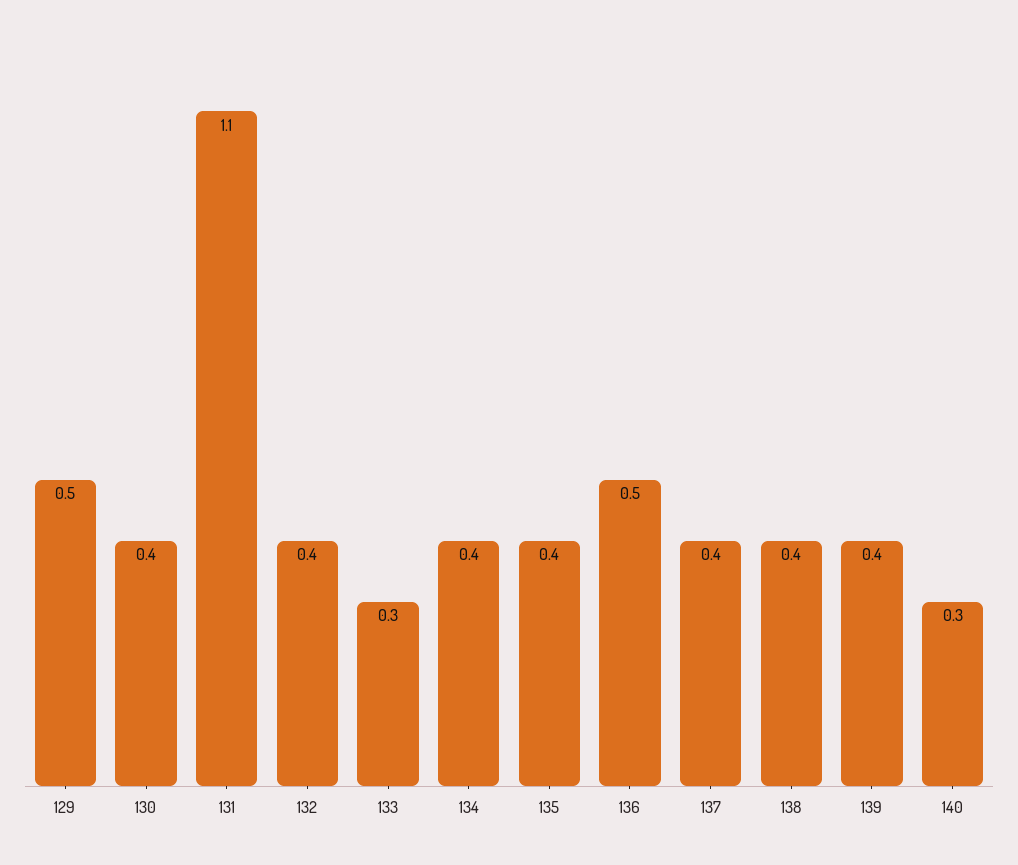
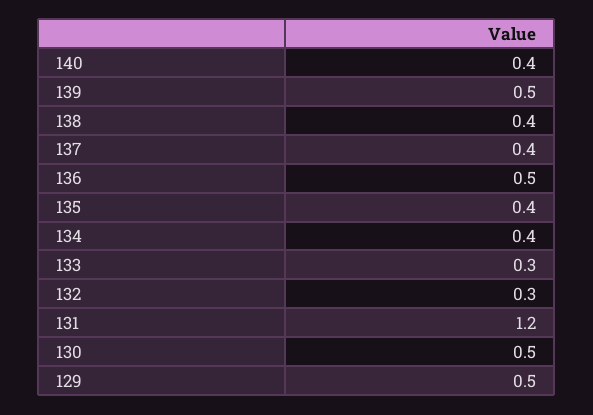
  {
    "129": 0.5,
-   "130": 0.4,
+   "130": 0.5,
-   "131": 1.1,
+   "131": 1.2,
-   "132": 0.4,
+   "132": 0.3,
    "133": 0.3,
    "134": 0.4,
    "135": 0.4,
    "136": 0.5,
    "137": 0.4,
    "138": 0.4,
-   "139": 0.4,
+   "139": 0.5,
-   "140": 0.3
+   "140": 0.4
  }

